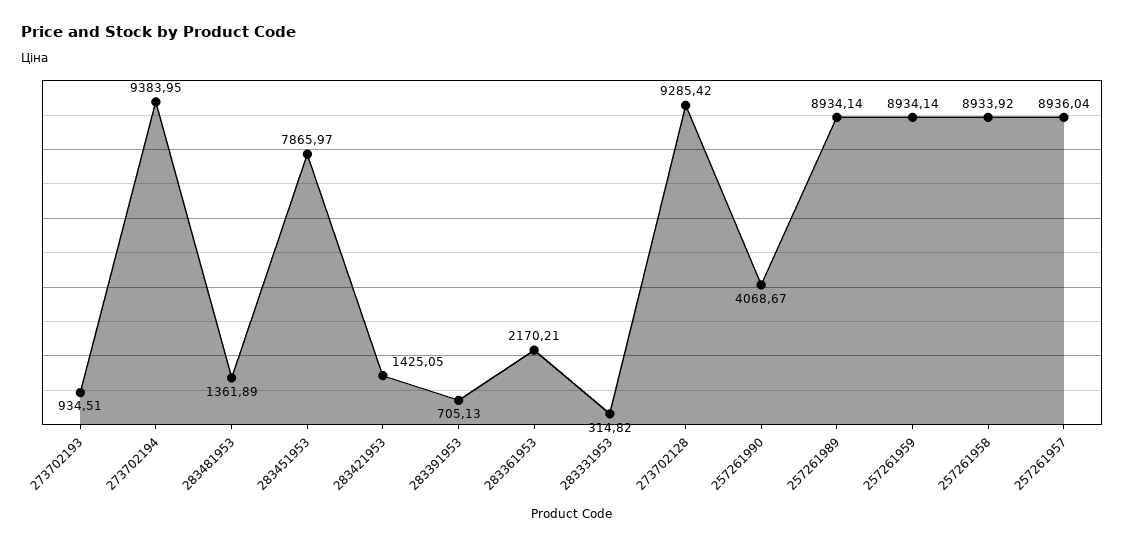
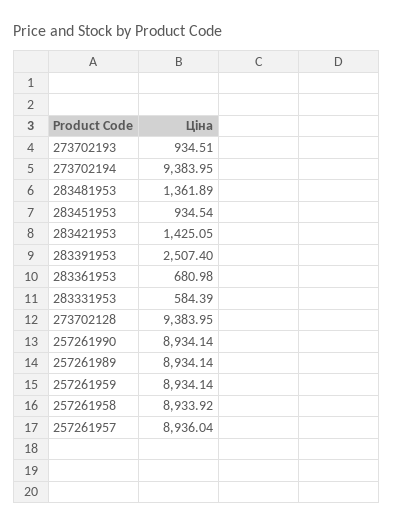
  {
    "273702193": 934.51,
    "273702194": 9383.95,
    "283481953": 1361.89,
-   "283451953": 7865.97,
+   "283451953": 934.54,
    "283421953": 1425.05,
-   "283391953": 705.13,
+   "283391953": 2507.4,
-   "283361953": 2170.21,
+   "283361953": 680.98,
-   "283331953": 314.82,
+   "283331953": 584.39,
-   "273702128": 9285.42,
+   "273702128": 9383.95,
-   "257261990": 4068.67,
+   "257261990": 8934.14,
    "257261989": 8934.14,
    "257261959": 8934.14,
    "257261958": 8933.92,
    "257261957": 8936.04
  }

